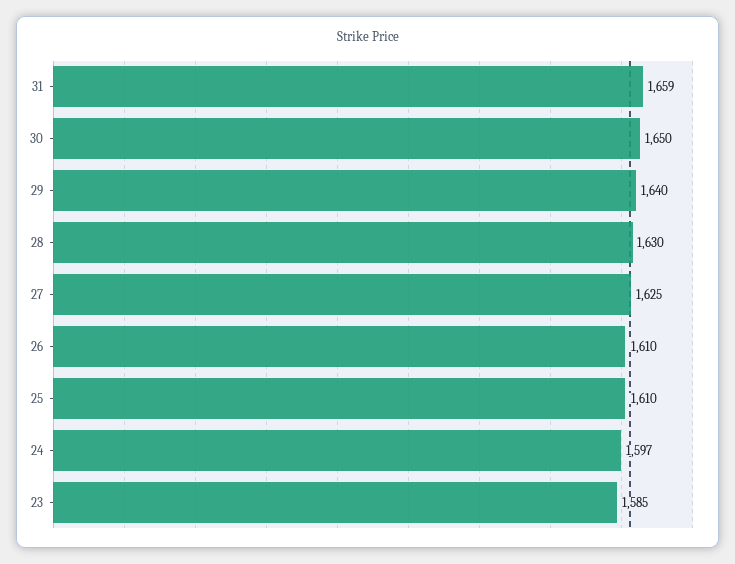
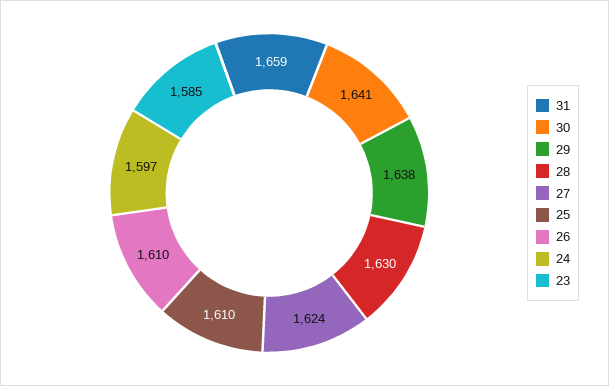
  {
    "31": 1659,
-   "30": 1650,
+   "30": 1641,
-   "29": 1640,
+   "29": 1638,
    "28": 1630,
-   "27": 1625,
+   "27": 1624,
    "26": 1610,
    "25": 1610,
    "24": 1597,
    "23": 1585
  }

